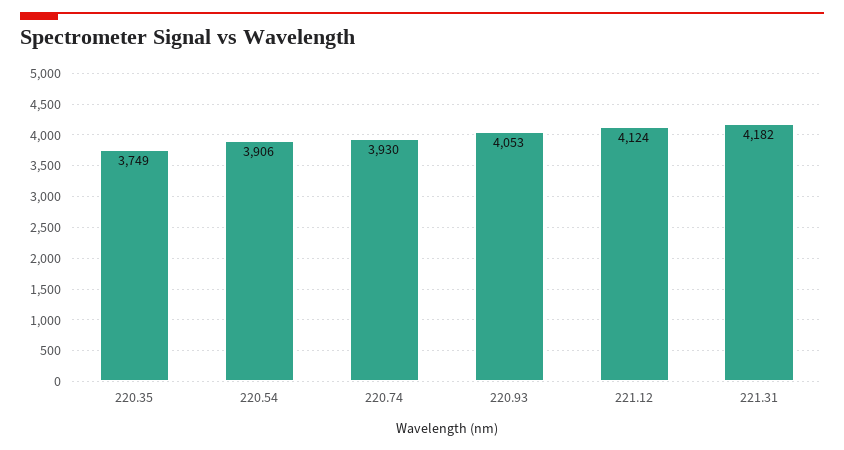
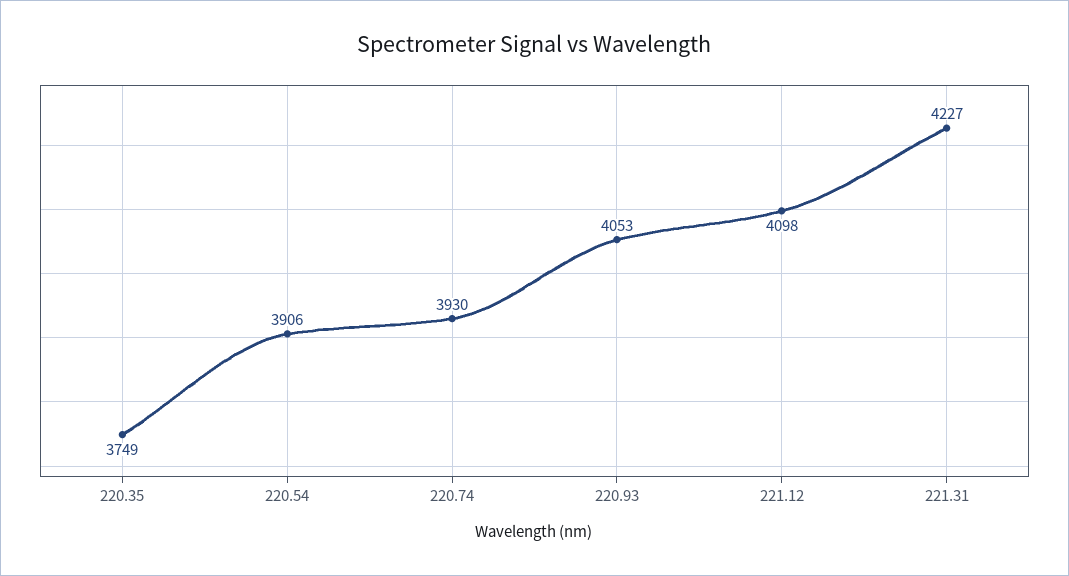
  {
    "220.35": 3749,
    "220.54": 3906,
    "220.74": 3930,
    "220.93": 4053,
-   "221.12": 4124,
+   "221.12": 4098,
-   "221.31": 4182
+   "221.31": 4227
  }

